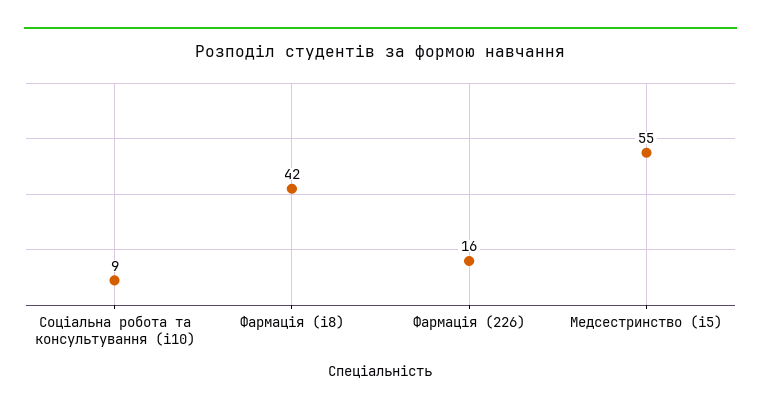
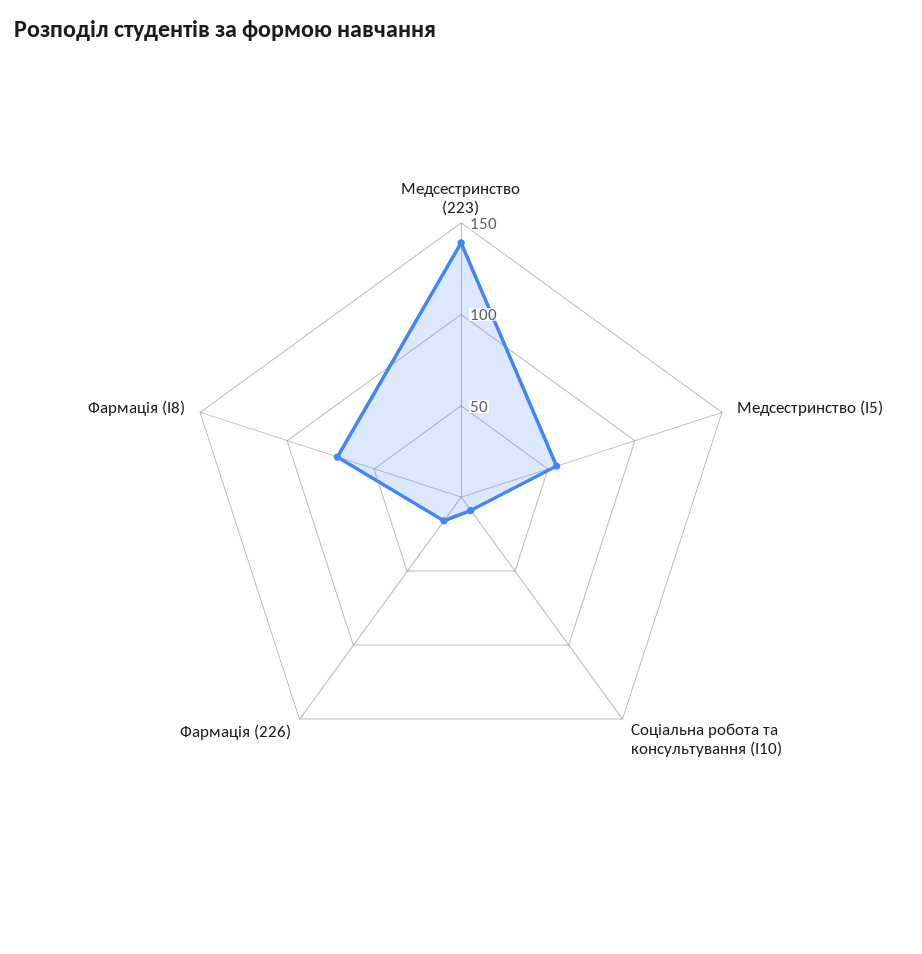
  {
    "Соціальна робота та консультування (i10)": 9,
-   "Фармація (i8)": 42,
+   "Фармація (i8)": 70,
    "Фармація (226)": 16,
-   "Медсестринство (i5)": 55
+   "Медсестринство (i5)": 55,
+   "Медсестринство (223)": 140
  }

